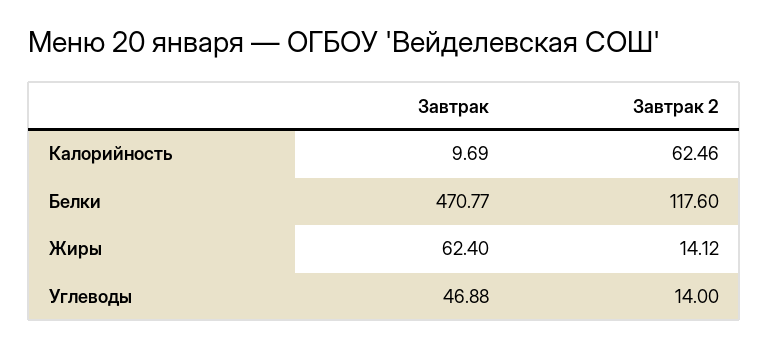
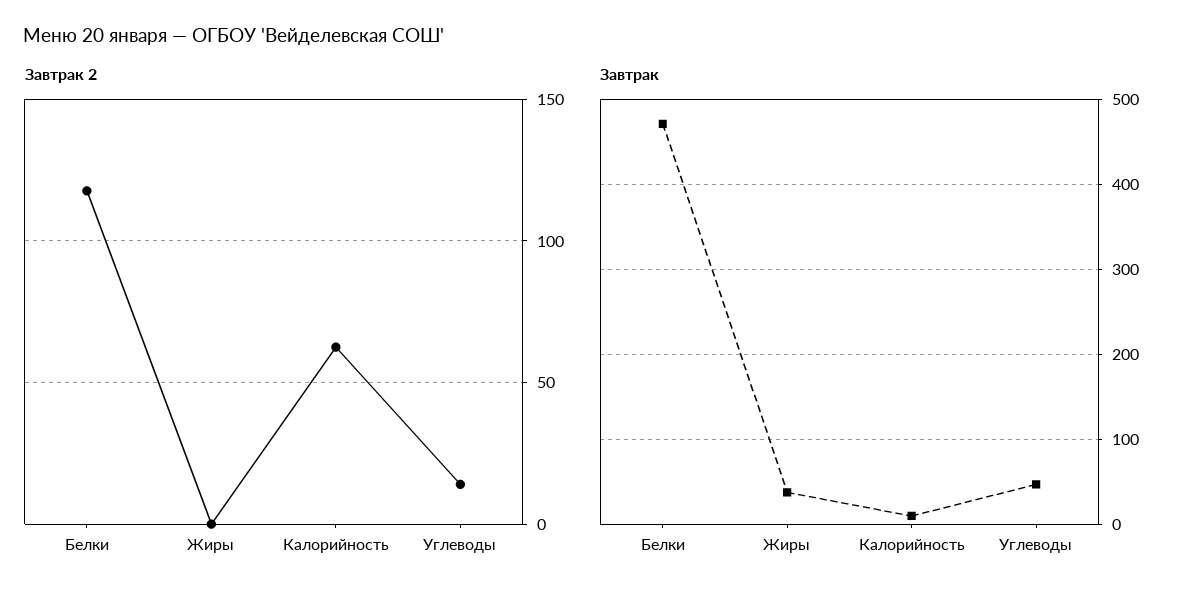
  {
    "Завтрак": {
      "Калорийность": 9.69,
      "Белки": 470.77,
-     "Жиры": 62.4,
+     "Жиры": 40,
      "Углеводы": 46.88
    },
    "Завтрак 2": {
      "Калорийность": 62.46,
      "Белки": 117.6,
-     "Жиры": 14.12,
+     "Жиры": 0,
      "Углеводы": 14
    }
  }

